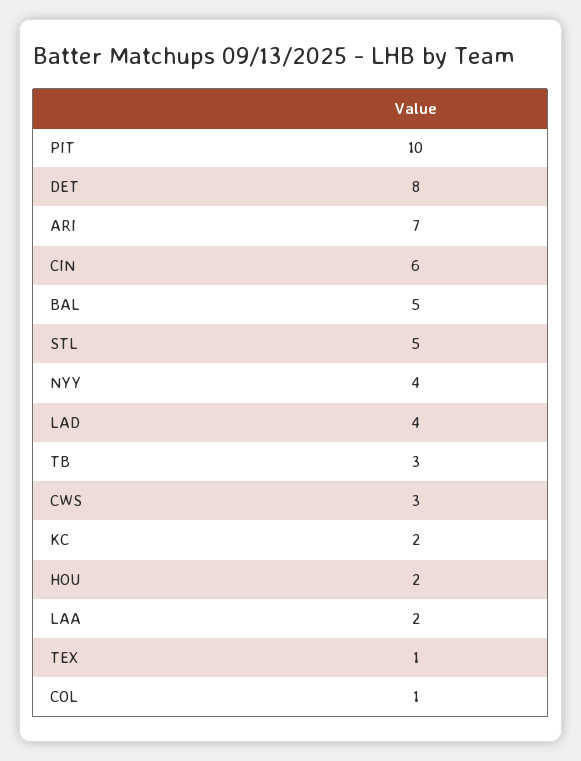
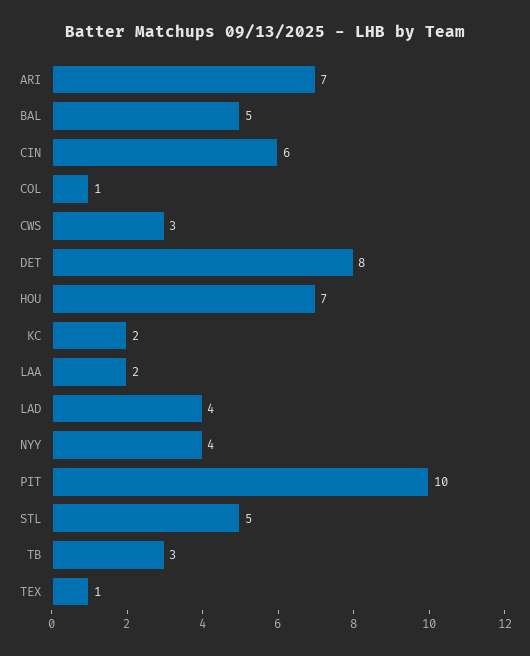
  {
    "PIT": 10,
    "DET": 8,
    "ARI": 7,
    "CIN": 6,
    "BAL": 5,
    "STL": 5,
    "NYY": 4,
    "LAD": 4,
    "TB": 3,
    "CWS": 3,
    "KC": 2,
-   "HOU": 2,
+   "HOU": 7,
    "LAA": 2,
    "TEX": 1,
    "COL": 1
  }

